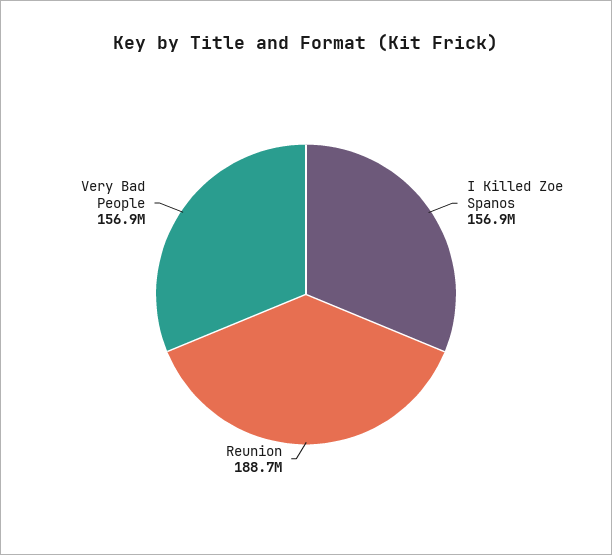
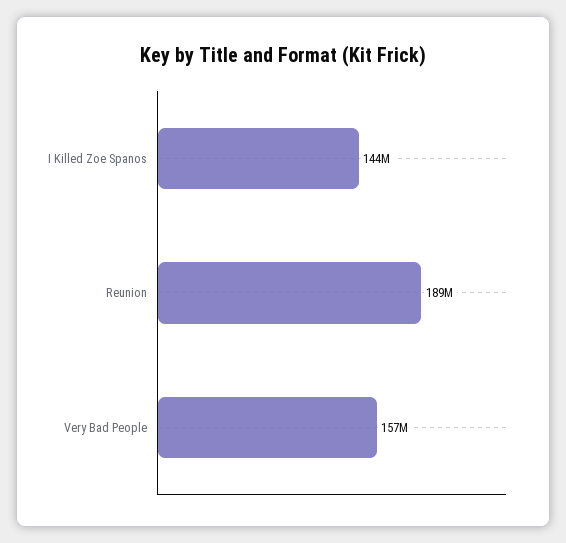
  {
-   "I Killed Zoe Spanos": 156900000,
+   "I Killed Zoe Spanos": 144000000,
    "Reunion": 188700000,
    "Very Bad People": 156900000
  }

